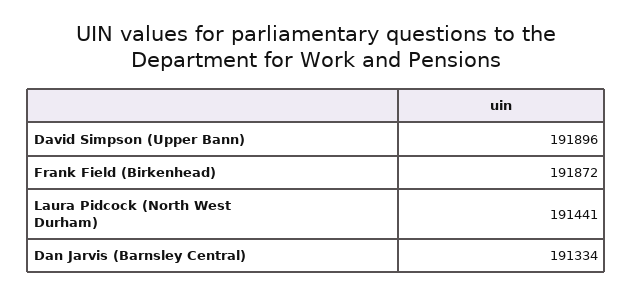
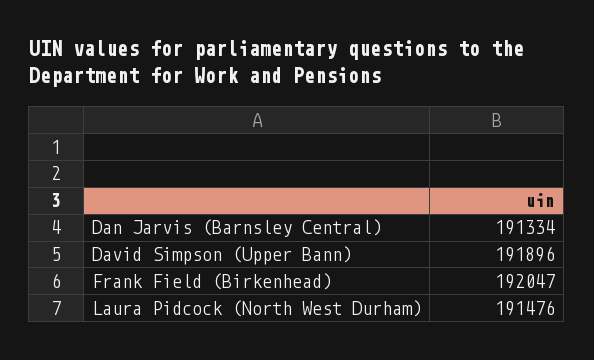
  {
    "David Simpson (Upper Bann)": 191896,
-   "Frank Field (Birkenhead)": 191872,
+   "Frank Field (Birkenhead)": 192047,
-   "Laura Pidcock (North West Durham)": 191441,
+   "Laura Pidcock (North West Durham)": 191476,
    "Dan Jarvis (Barnsley Central)": 191334
  }

